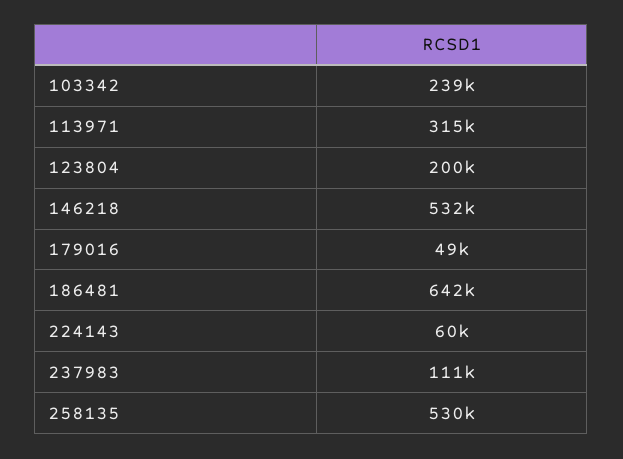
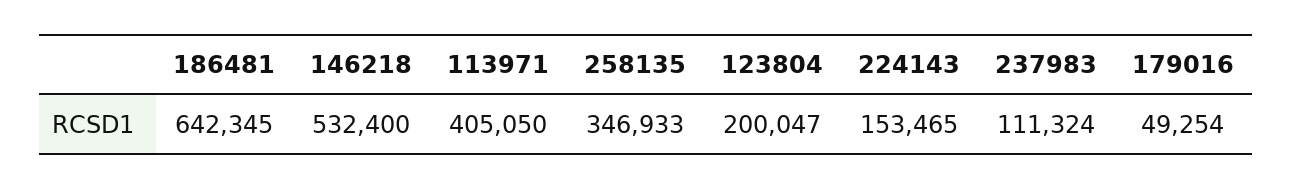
  {
-   "103342": 239000,
-   "113971": 315000,
+   "113971": 405050,
    "123804": 200047,
    "146218": 532400,
    "179016": 49254,
    "186481": 642345,
-   "224143": 60000,
+   "224143": 153465,
    "237983": 111324,
-   "258135": 530000
+   "258135": 346933
  }

